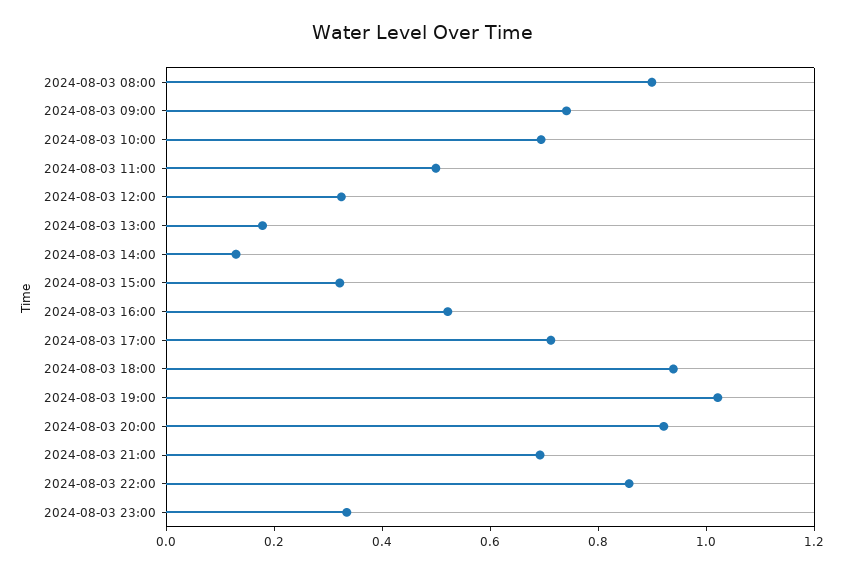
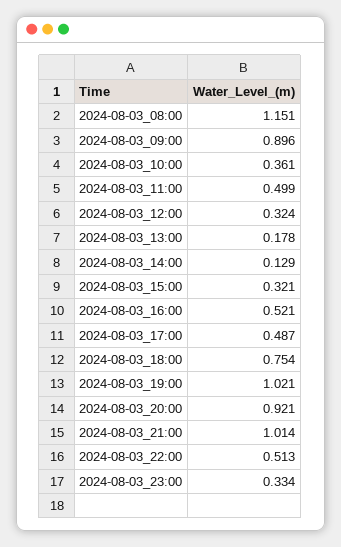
  {
-   "2024-08-03 08:00": 0.9,
+   "2024-08-03 08:00": 1.151,
-   "2024-08-03 09:00": 0.75,
+   "2024-08-03 09:00": 0.896,
-   "2024-08-03 10:00": 0.7,
+   "2024-08-03 10:00": 0.361,
    "2024-08-03 11:00": 0.499,
    "2024-08-03 12:00": 0.324,
    "2024-08-03 13:00": 0.178,
    "2024-08-03 14:00": 0.129,
    "2024-08-03 15:00": 0.321,
    "2024-08-03 16:00": 0.521,
-   "2024-08-03 17:00": 0.7,
+   "2024-08-03 17:00": 0.487,
-   "2024-08-03 18:00": 0.95,
+   "2024-08-03 18:00": 0.754,
    "2024-08-03 19:00": 1.021,
    "2024-08-03 20:00": 0.921,
-   "2024-08-03 21:00": 0.7,
+   "2024-08-03 21:00": 1.014,
-   "2024-08-03 22:00": 0.85,
+   "2024-08-03 22:00": 0.513,
    "2024-08-03 23:00": 0.334
  }

